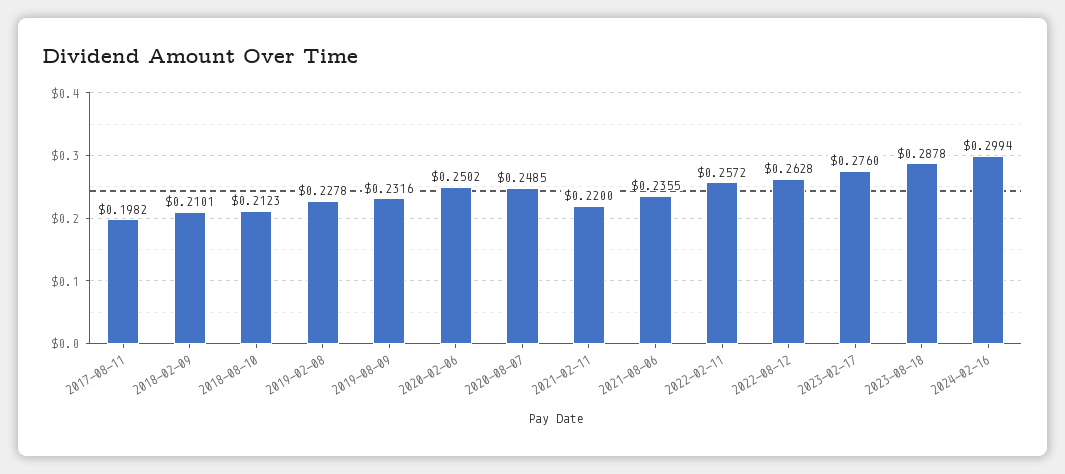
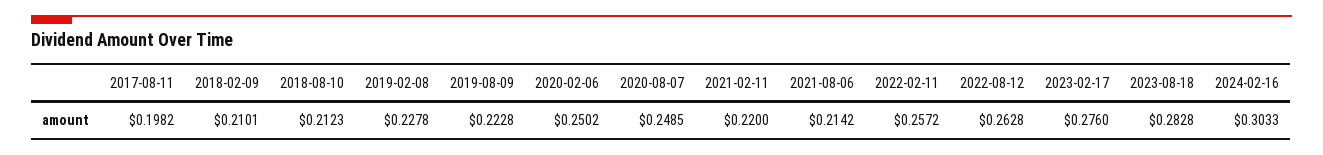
  {
    "2017-08-11": 0.1982,
    "2018-02-09": 0.2101,
    "2018-08-10": 0.2123,
    "2019-02-08": 0.2278,
-   "2019-08-09": 0.2316,
+   "2019-08-09": 0.2228,
    "2020-02-06": 0.2502,
    "2020-08-07": 0.2485,
    "2021-02-11": 0.22,
-   "2021-08-06": 0.2355,
+   "2021-08-06": 0.2142,
    "2022-02-11": 0.2572,
    "2022-08-12": 0.2628,
    "2023-02-17": 0.276,
-   "2023-08-18": 0.2878,
+   "2023-08-18": 0.2828,
-   "2024-02-16": 0.2994
+   "2024-02-16": 0.3033
  }

